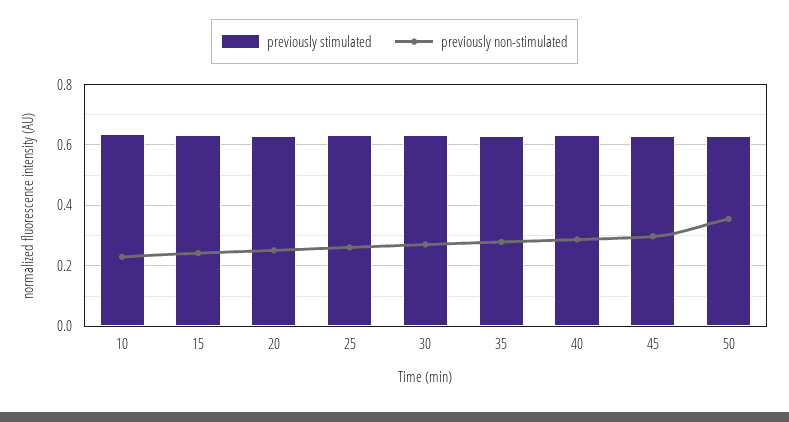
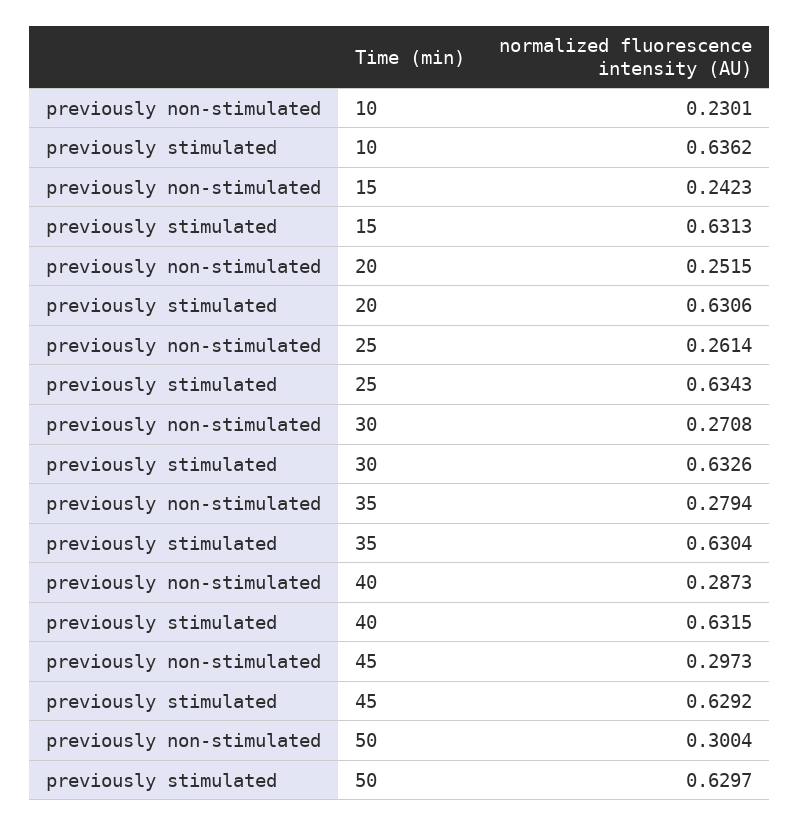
  {
    "previously stimulated": {
      "10": 0.6362,
      "15": 0.6313,
      "20": 0.6306,
      "25": 0.6343,
      "30": 0.6326,
      "35": 0.6304,
      "40": 0.6315,
      "45": 0.6292,
      "50": 0.6297
    },
    "previously non-stimulated": {
      "10": 0.2301,
      "15": 0.2423,
      "20": 0.2515,
      "25": 0.2614,
      "30": 0.2708,
      "35": 0.2794,
      "40": 0.2873,
      "45": 0.2973,
-     "50": 0.36
+     "50": 0.3004
    }
  }

